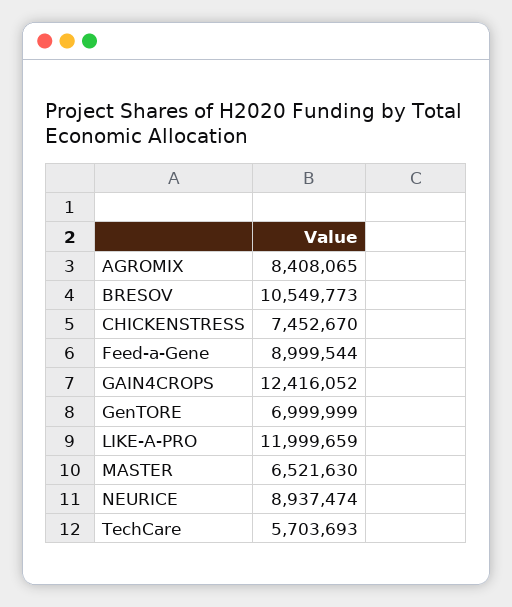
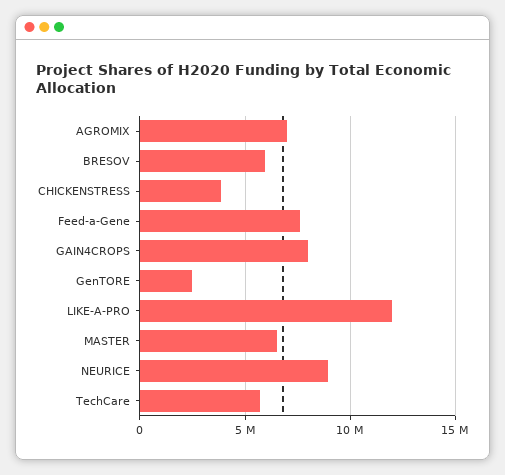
  {
-   "AGROMIX": 8408065,
+   "AGROMIX": 7000000,
-   "BRESOV": 10549773,
+   "BRESOV": 6000000,
-   "CHICKENSTRESS": 7452670,
+   "CHICKENSTRESS": 4000000,
-   "Feed-a-Gene": 8999544,
+   "Feed-a-Gene": 7500000,
-   "GAIN4CROPS": 12416052,
+   "GAIN4CROPS": 8000000,
-   "GenTORE": 6999999,
+   "GenTORE": 2500000,
    "LIKE-A-PRO": 11999659,
    "MASTER": 6521630,
    "NEURICE": 8937474,
    "TechCare": 5703693
  }

